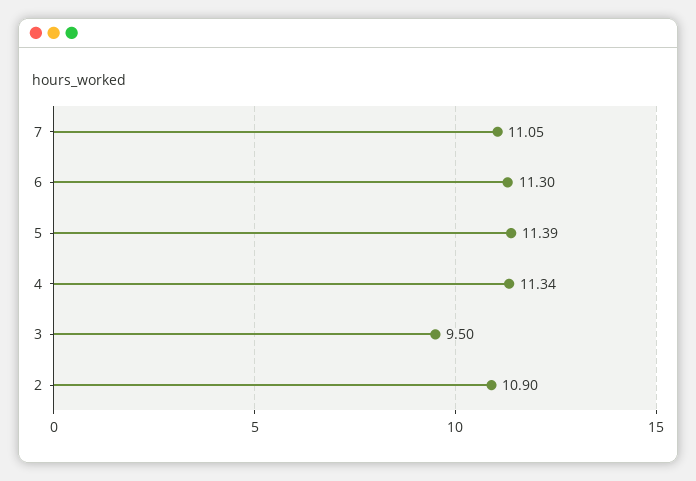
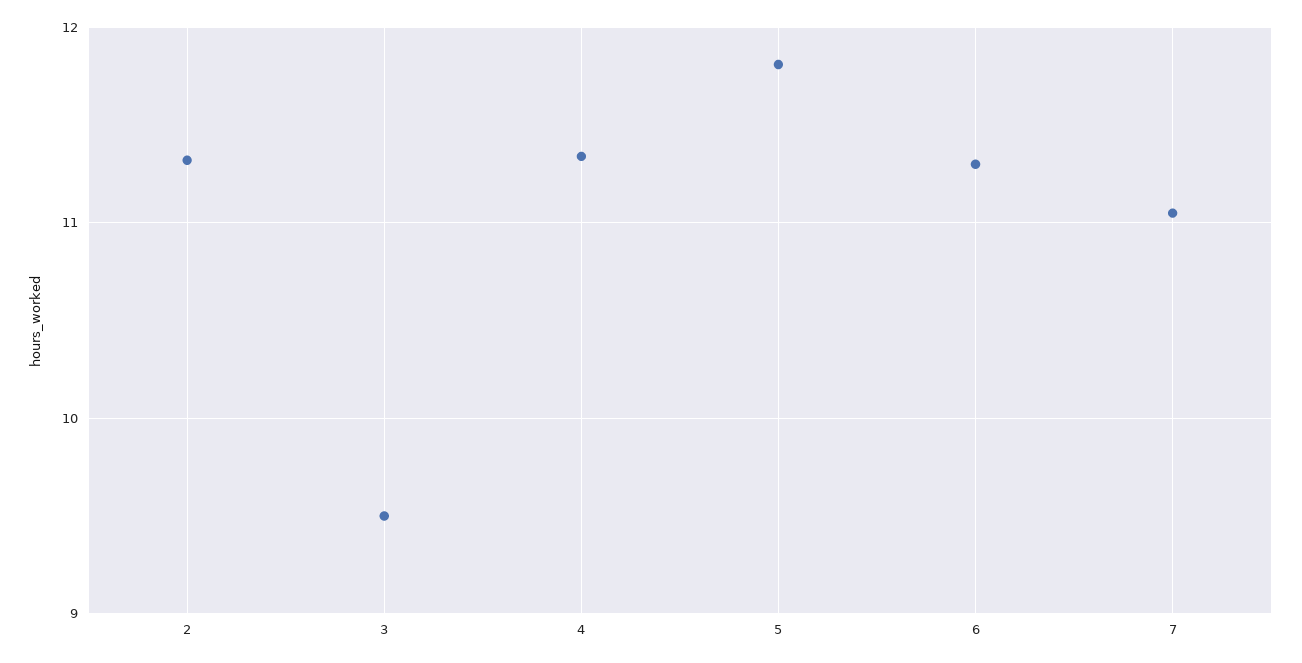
  {
    "7": 11.05,
    "6": 11.3,
-   "5": 11.39,
+   "5": 11.8,
    "4": 11.34,
    "3": 9.5,
-   "2": 10.9
+   "2": 11.3
  }

